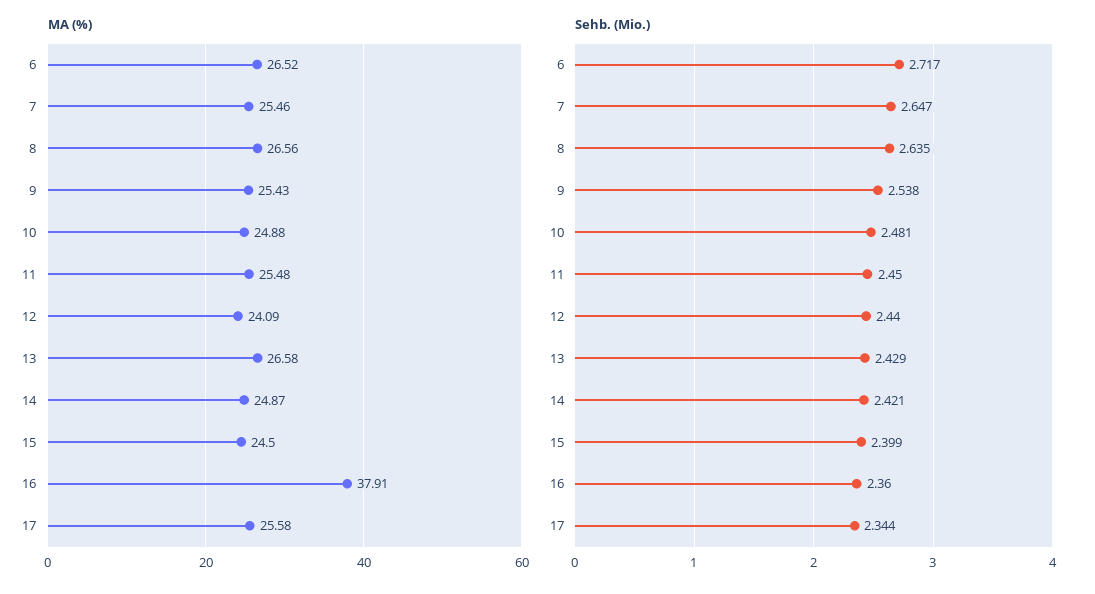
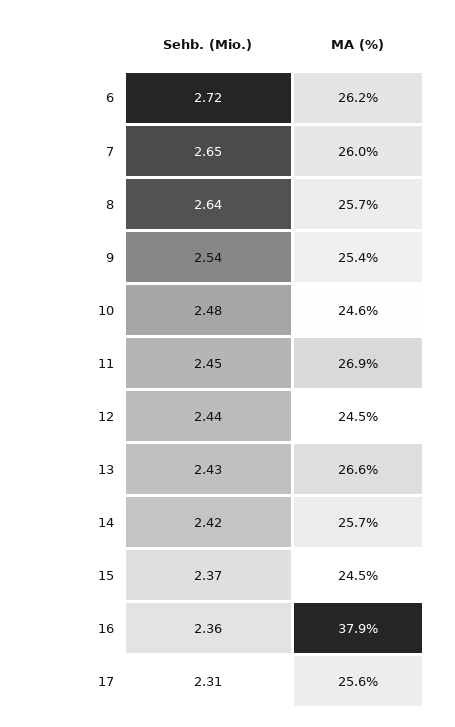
  {
    "MA (%)": {
-     "6": 26.52,
+     "6": 26.2,
-     "7": 25.46,
+     "7": 26,
-     "8": 26.56,
+     "8": 25.7,
      "9": 25.43,
-     "10": 24.88,
+     "10": 24.6,
-     "11": 25.48,
+     "11": 26.9,
-     "12": 24.09,
+     "12": 24.5,
      "13": 26.58,
-     "14": 24.87,
+     "14": 25.7,
      "15": 24.5,
      "16": 37.91,
      "17": 25.58
    },
    "Sehb. (Mio.)": {
      "6": 2.717,
      "7": 2.647,
      "8": 2.635,
      "9": 2.538,
      "10": 2.481,
      "11": 2.45,
      "12": 2.44,
      "13": 2.429,
      "14": 2.421,
-     "15": 2.399,
+     "15": 2.37,
      "16": 2.36,
-     "17": 2.344
+     "17": 2.31
    }
  }

